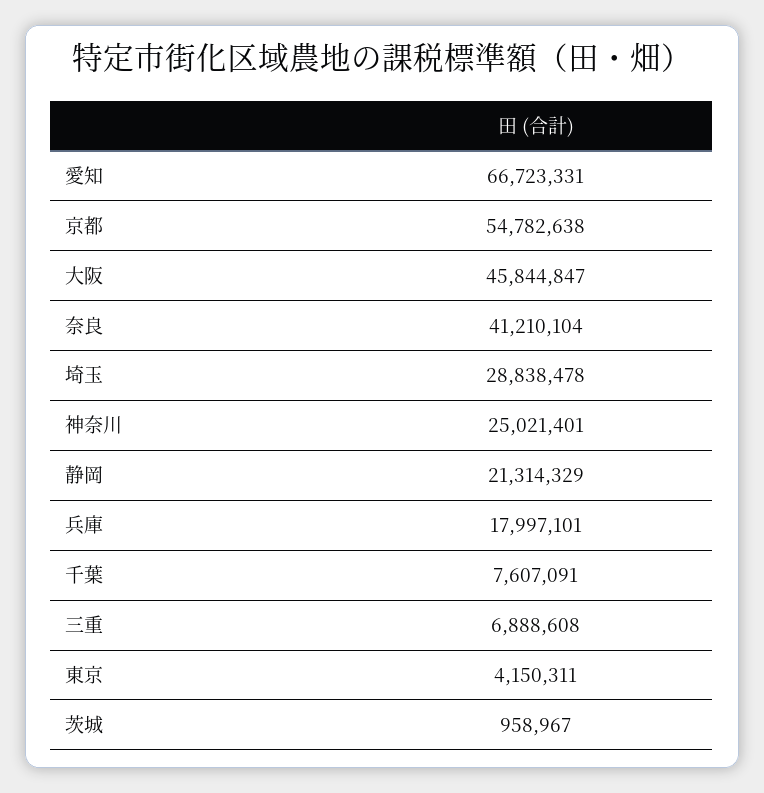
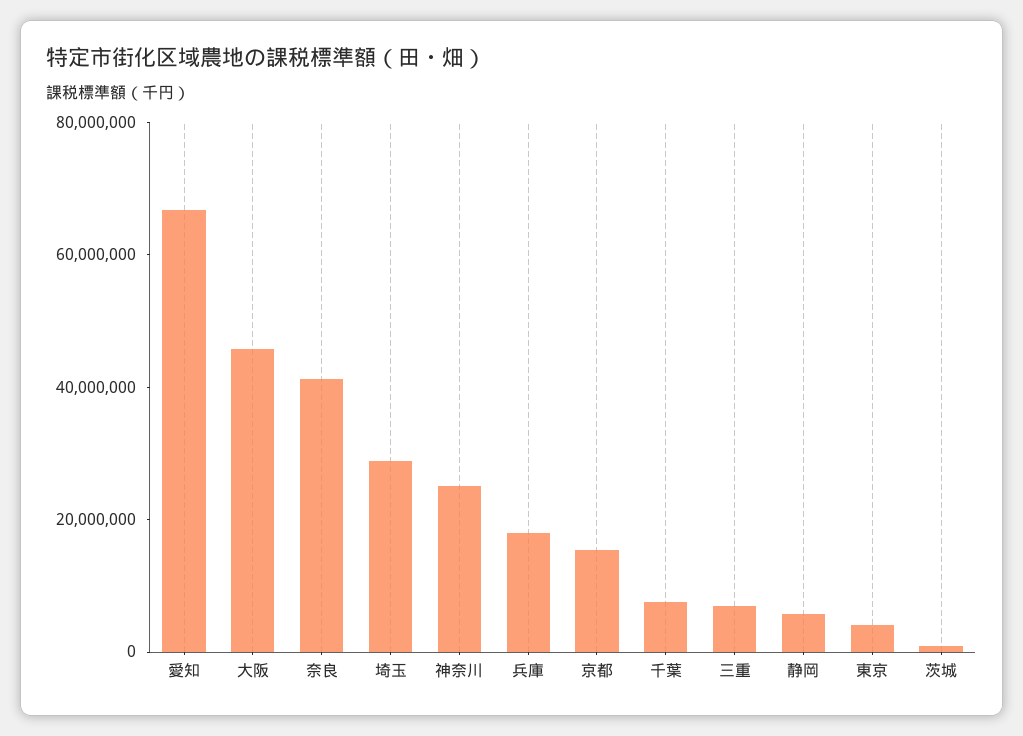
  {
    "愛知": 66723331,
-   "京都": 54782638,
+   "京都": 15000000,
    "大阪": 45844847,
    "奈良": 41210104,
    "埼玉": 28838478,
    "神奈川": 25021401,
-   "静岡": 21314329,
+   "静岡": 5000000,
    "兵庫": 17997101,
    "千葉": 7607091,
    "三重": 6888608,
    "東京": 4150311,
    "茨城": 958967
  }

